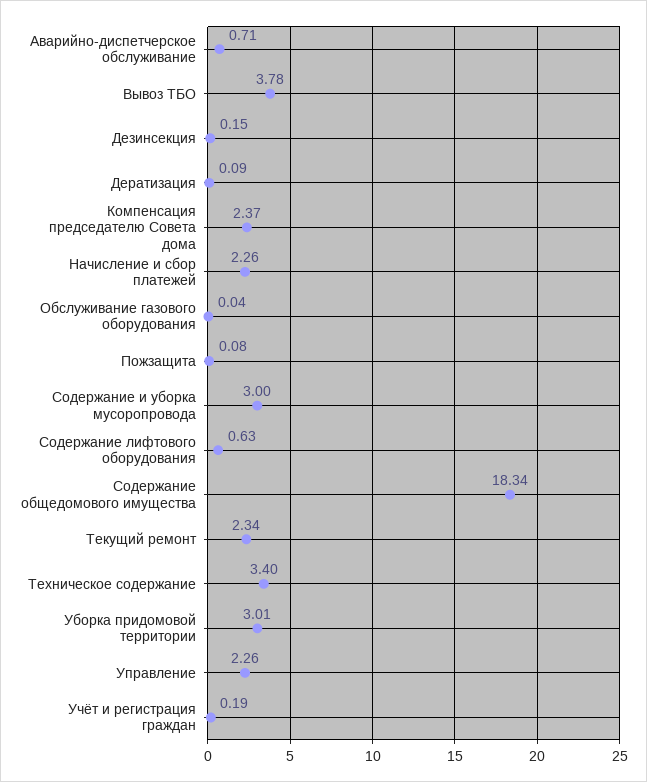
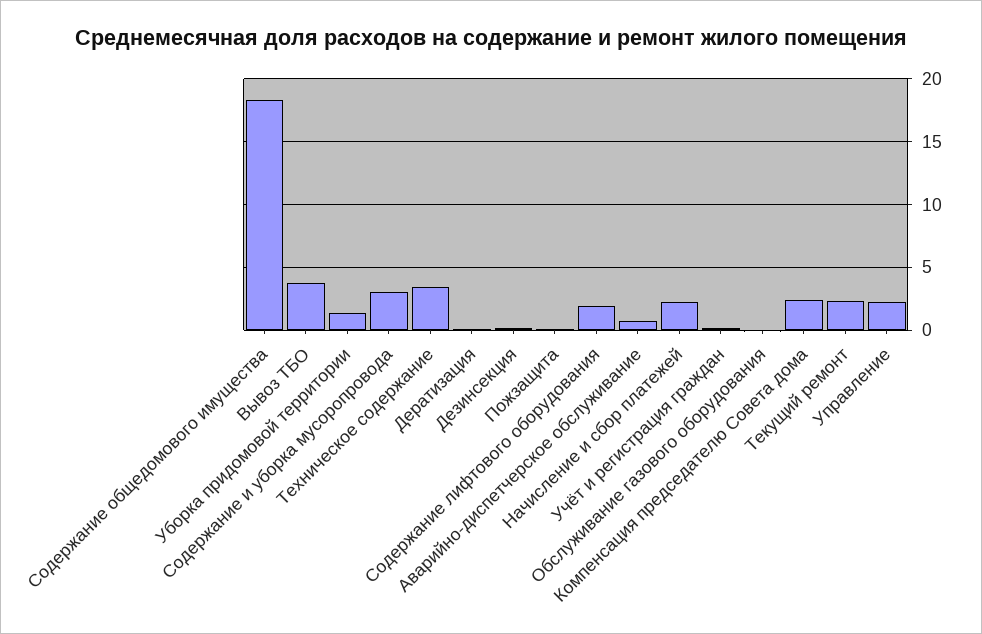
  {
    "Аварийно-диспетчерское обслуживание": 0.71,
    "Вывоз ТБО": 3.78,
    "Дезинсекция": 0.15,
    "Дератизация": 0.09,
    "Компенсация председателю Совета дома": 2.37,
    "Начисление и сбор платежей": 2.26,
    "Обслуживание газового оборудования": 0.04,
    "Пожзащита": 0.08,
    "Содержание и уборка мусоропровода": 3,
-   "Содержание лифтового оборудования": 0.63,
+   "Содержание лифтового оборудования": 2,
    "Содержание общедомового имущества": 18.34,
    "Текущий ремонт": 2.34,
    "Техническое содержание": 3.4,
-   "Уборка придомовой территории": 3.01,
+   "Уборка придомовой территории": 1.5,
    "Управление": 2.26,
    "Учёт и регистрация граждан": 0.19
  }

